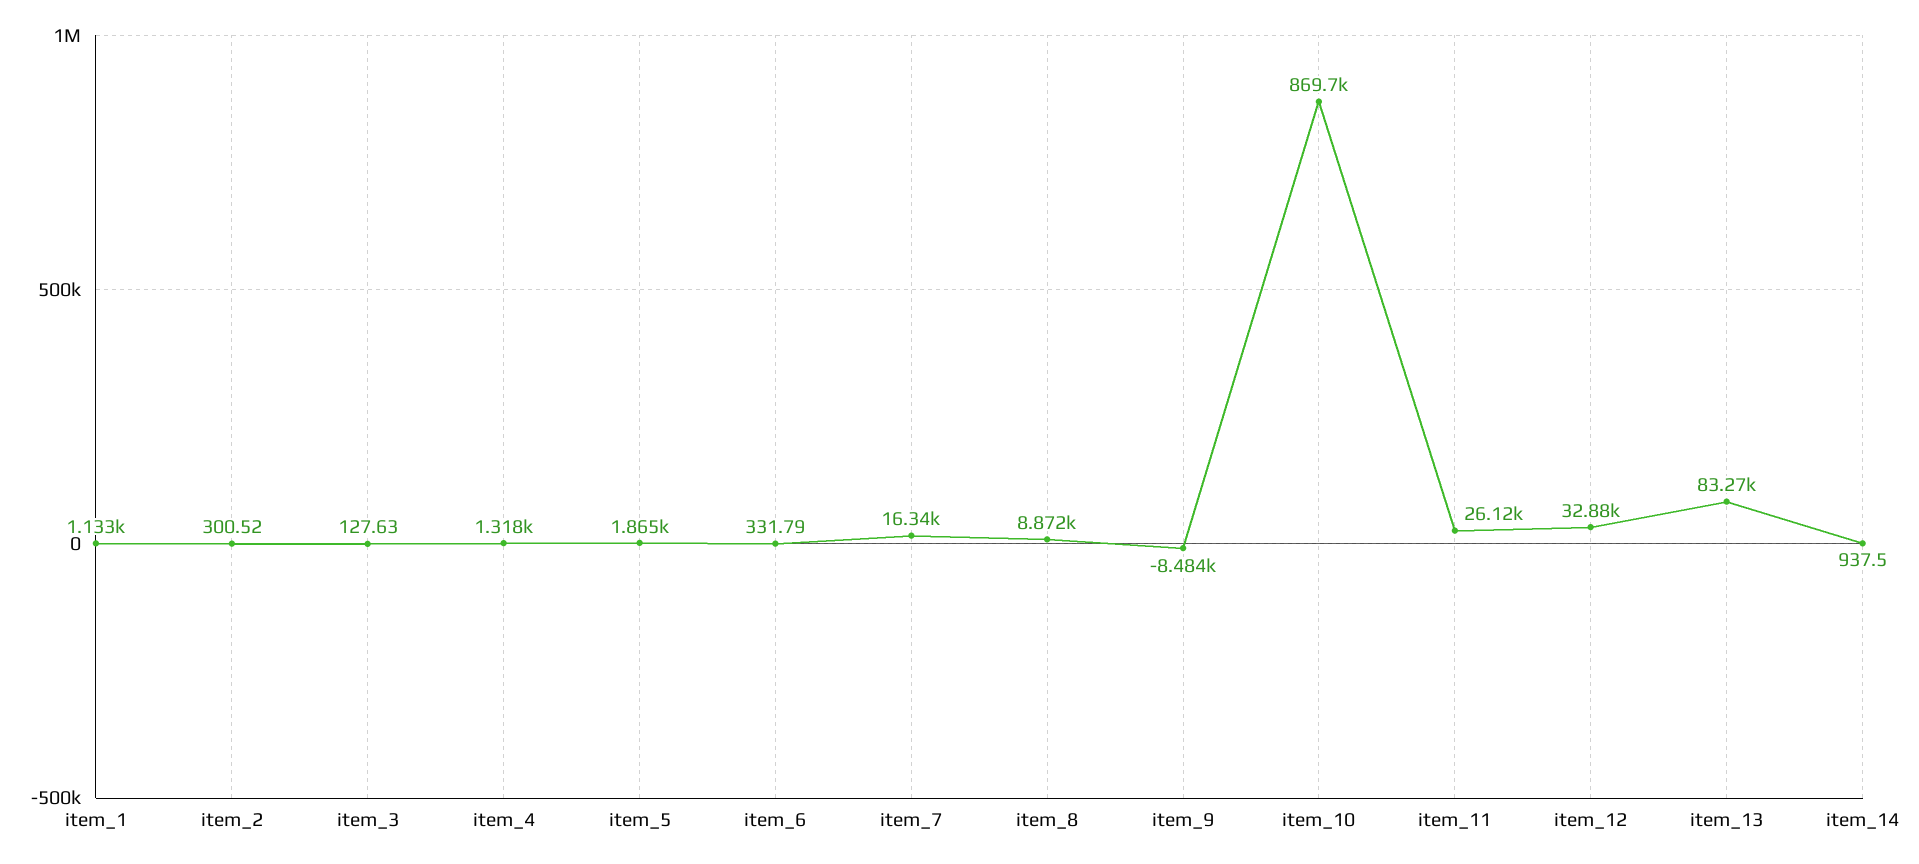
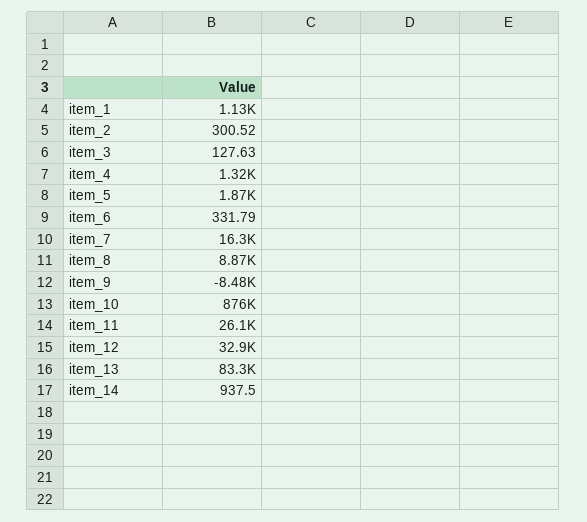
  {
    "item_1": 1133,
    "item_2": 300.52,
    "item_3": 127.63,
    "item_4": 1318,
    "item_5": 1865,
    "item_6": 331.79,
    "item_7": 16340,
    "item_8": 8872,
    "item_9": -8484,
-   "item_10": 869700,
+   "item_10": 876000,
    "item_11": 26120,
    "item_12": 32880,
    "item_13": 83270,
    "item_14": 937.5
  }

